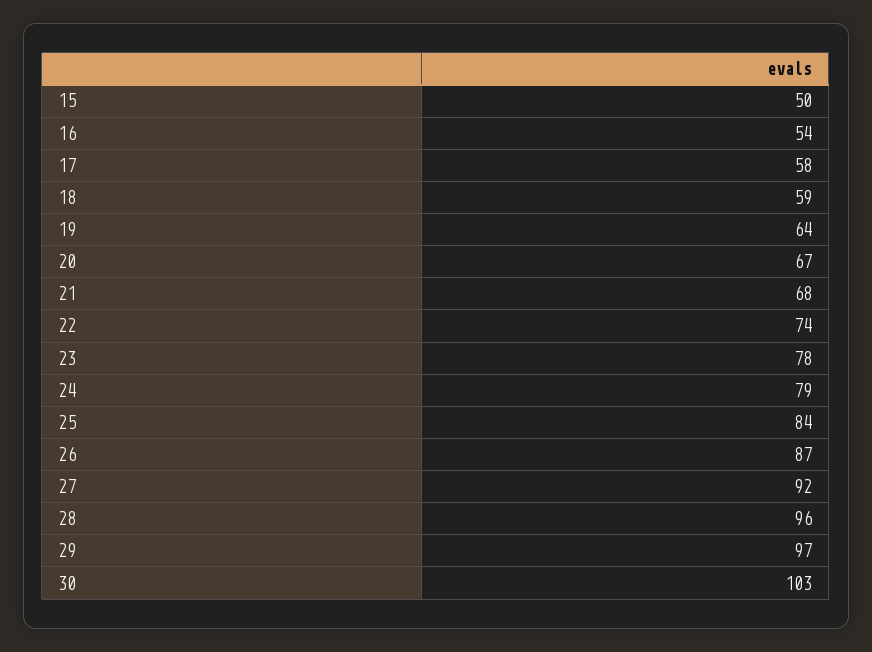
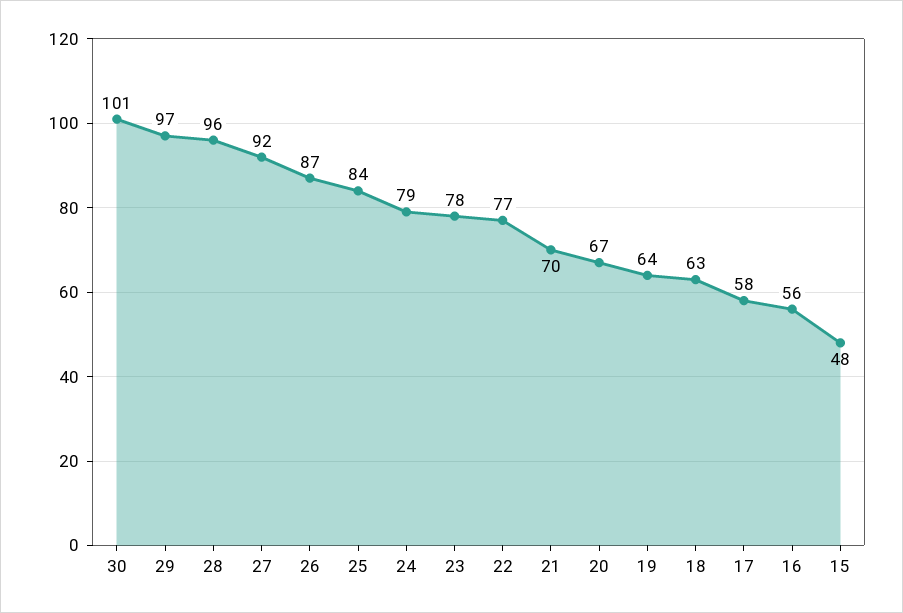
  {
-   "15": 50,
+   "15": 48,
-   "16": 54,
+   "16": 56,
    "17": 58,
-   "18": 59,
+   "18": 63,
    "19": 64,
    "20": 67,
-   "21": 68,
+   "21": 70,
-   "22": 74,
+   "22": 77,
    "23": 78,
    "24": 79,
    "25": 84,
    "26": 87,
    "27": 92,
    "28": 96,
    "29": 97,
-   "30": 103
+   "30": 101
  }

